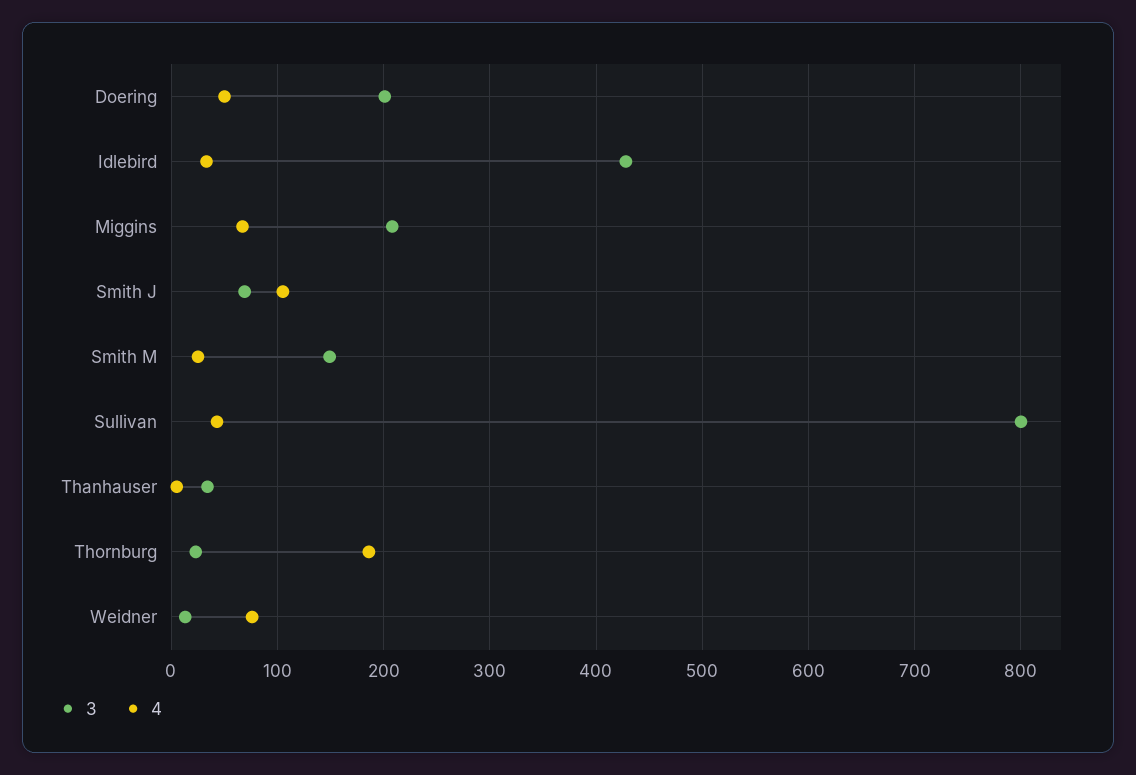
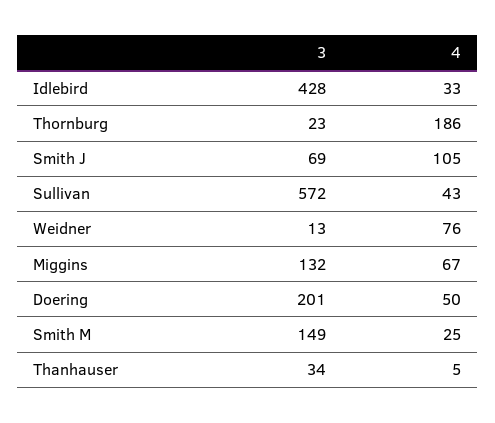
  {
    "3": {
      "Doering": 201,
      "Idlebird": 428,
-     "Miggins": 210,
+     "Miggins": 132,
      "Smith J": 69,
      "Smith M": 149,
-     "Sullivan": 800,
+     "Sullivan": 572,
      "Thanhauser": 34,
      "Thornburg": 23,
      "Weidner": 13
    },
    "4": {
      "Doering": 50,
      "Idlebird": 33,
      "Miggins": 67,
      "Smith J": 105,
      "Smith M": 25,
      "Sullivan": 43,
      "Thanhauser": 5,
      "Thornburg": 186,
      "Weidner": 76
    }
  }

